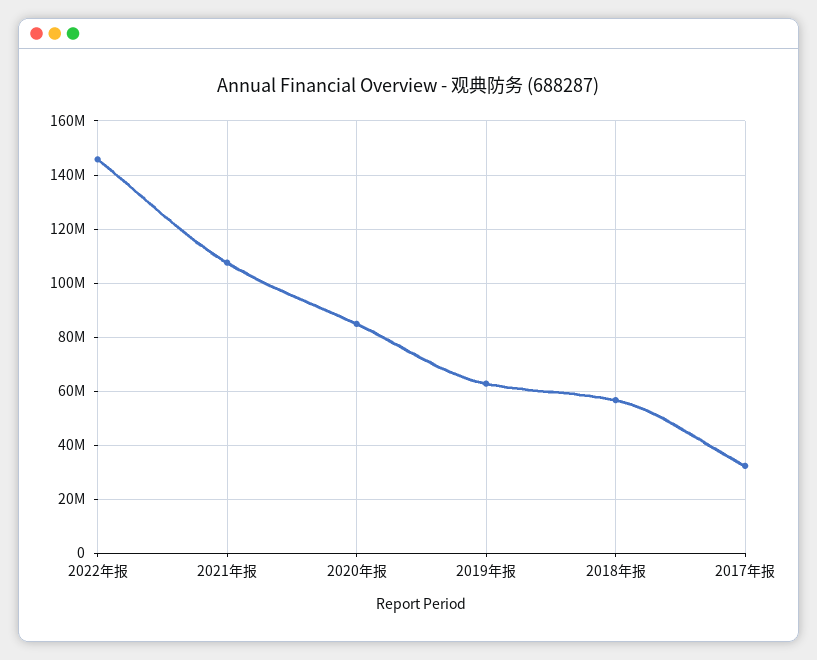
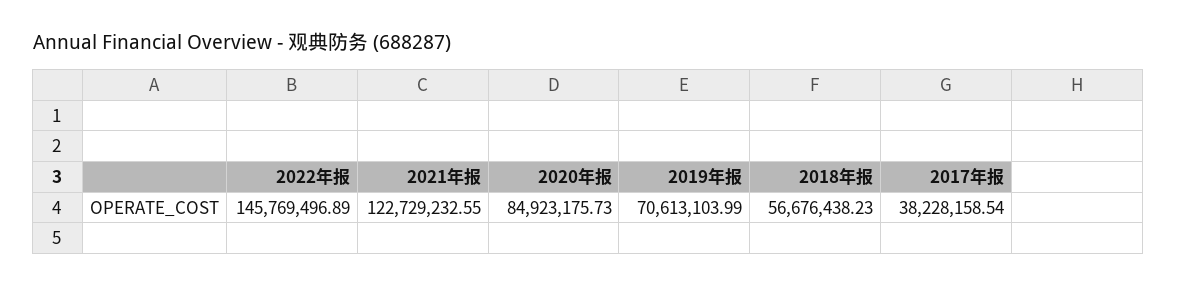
  {
    "2022年报": 145769496.89,
-   "2021年报": 107500000,
+   "2021年报": 122729232.55,
    "2020年报": 84923175.73,
-   "2019年报": 62500000,
+   "2019年报": 70613103.99,
    "2018年报": 56676438.23,
-   "2017年报": 32500000
+   "2017年报": 38228158.54
  }

